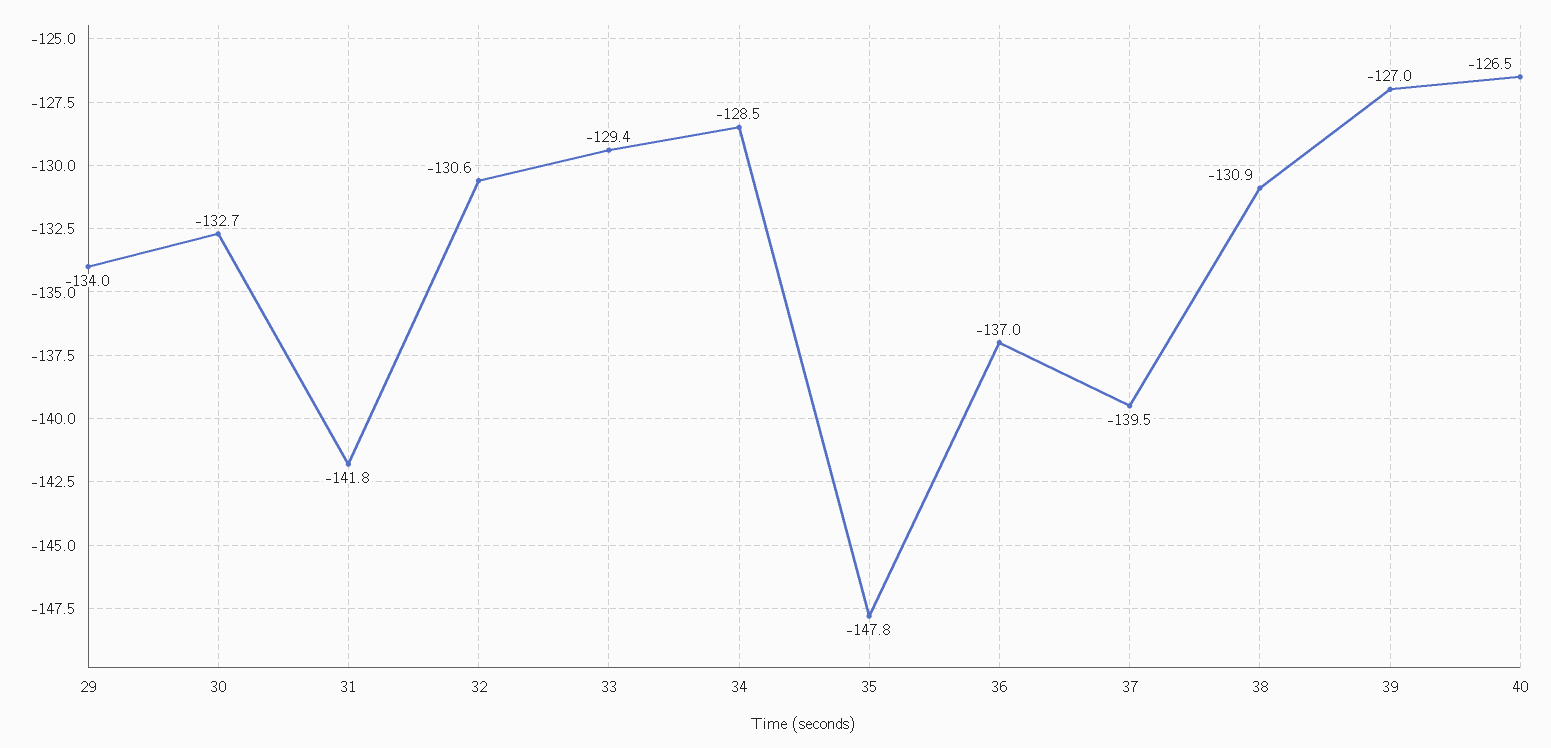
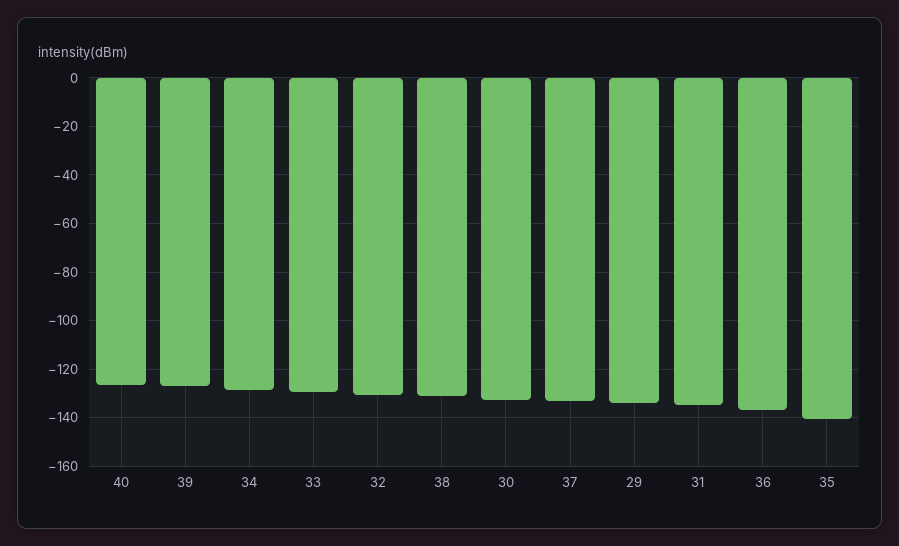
  {
    "29": -134,
    "30": -132.7,
-   "31": -141.8,
+   "31": -135,
    "32": -130.6,
    "33": -129.4,
    "34": -128.5,
-   "35": -147.8,
+   "35": -140,
    "36": -137,
-   "37": -139.5,
+   "37": -132.5,
    "38": -130.9,
    "39": -127,
    "40": -126.5
  }

